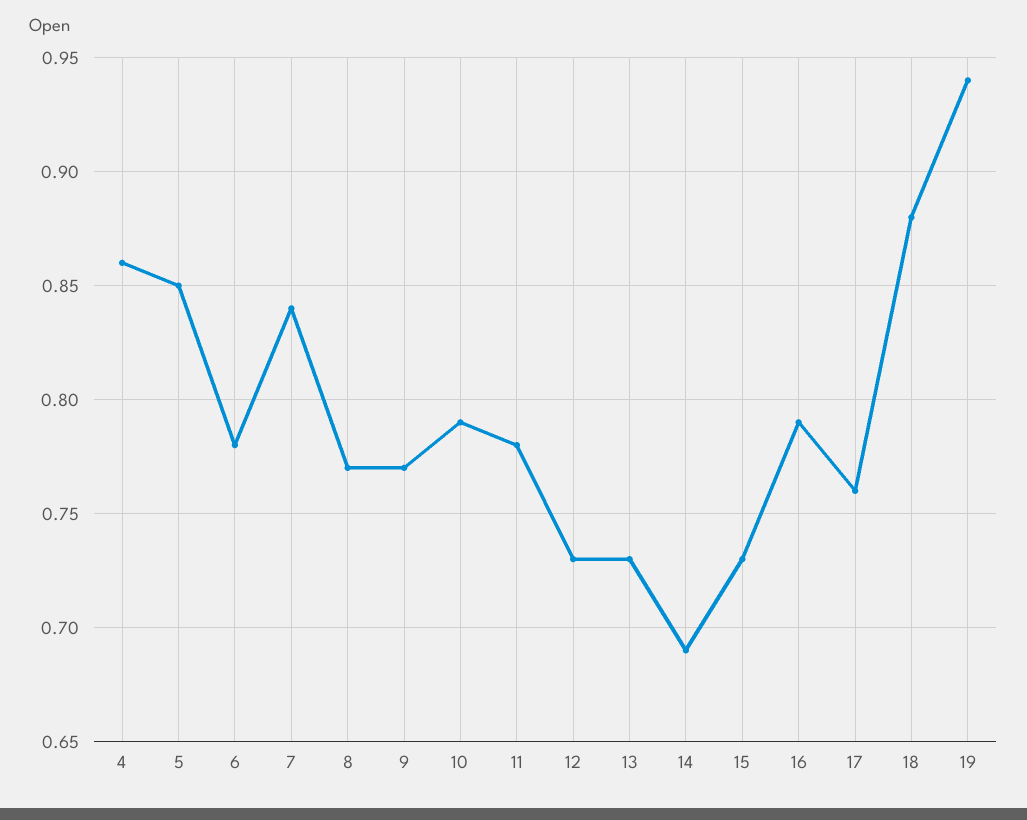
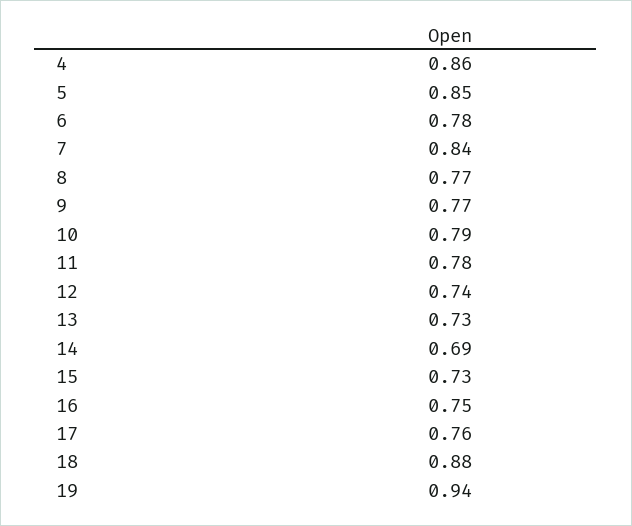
  {
    "4": 0.86,
    "5": 0.85,
    "6": 0.78,
    "7": 0.84,
    "8": 0.77,
    "9": 0.77,
    "10": 0.79,
    "11": 0.78,
-   "12": 0.73,
+   "12": 0.74,
    "13": 0.73,
    "14": 0.69,
    "15": 0.73,
-   "16": 0.79,
+   "16": 0.75,
    "17": 0.76,
    "18": 0.88,
    "19": 0.94
  }

